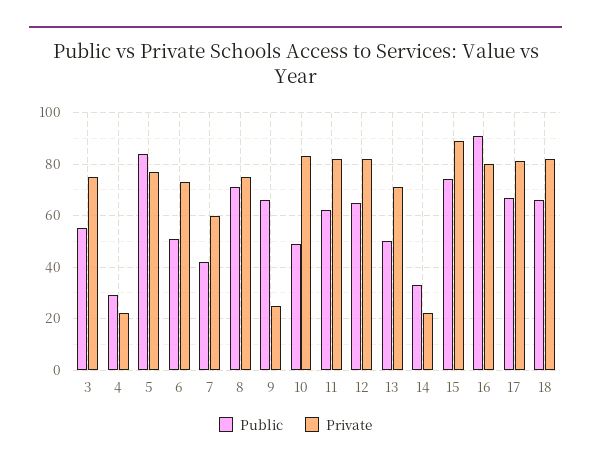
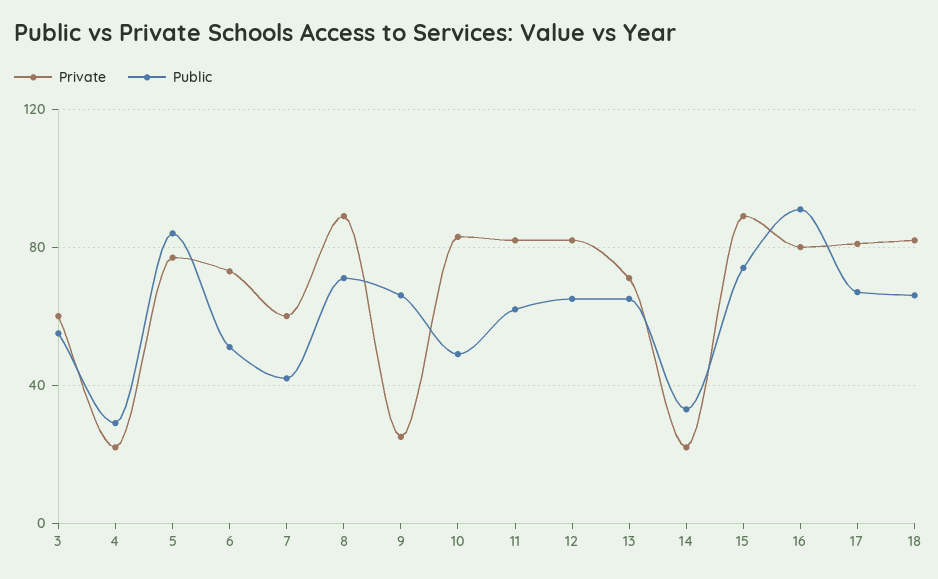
  {
    "Public": {
      "3": 55,
      "4": 30,
      "5": 85,
      "6": 50,
      "7": 40,
      "8": 70,
      "9": 65,
      "10": 50,
      "11": 60,
      "12": 65,
-     "13": 50,
+     "13": 65,
      "14": 35,
      "15": 75,
      "16": 90,
      "17": 65,
      "18": 65
    },
    "Private": {
-     "3": 75,
+     "3": 60,
      "4": 20,
      "5": 75,
      "6": 75,
      "7": 60,
-     "8": 75,
+     "8": 90,
      "9": 25,
      "10": 85,
      "11": 80,
      "12": 80,
      "13": 70,
      "14": 20,
      "15": 90,
      "16": 80,
      "17": 80,
      "18": 80
    }
  }

